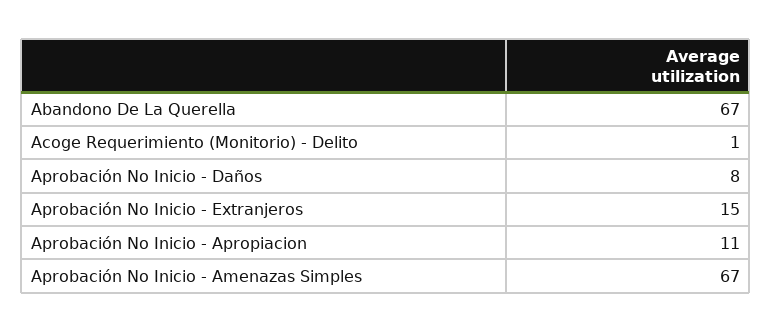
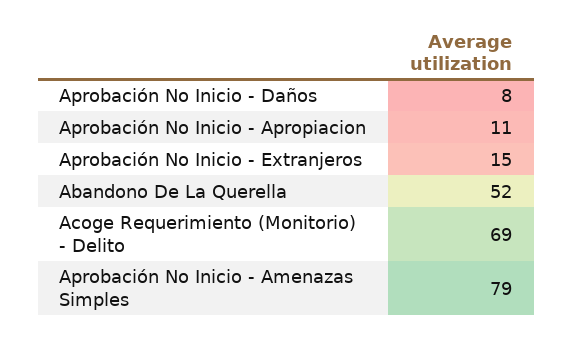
  {
-   "Abandono De La Querella": 67,
+   "Abandono De La Querella": 52,
-   "Acoge Requerimiento (Monitorio) - Delito": 1,
+   "Acoge Requerimiento (Monitorio) - Delito": 69,
    "Aprobación No Inicio - Daños": 8,
    "Aprobación No Inicio - Extranjeros": 15,
    "Aprobación No Inicio - Apropiacion": 11,
-   "Aprobación No Inicio - Amenazas Simples": 67
+   "Aprobación No Inicio - Amenazas Simples": 79
  }

